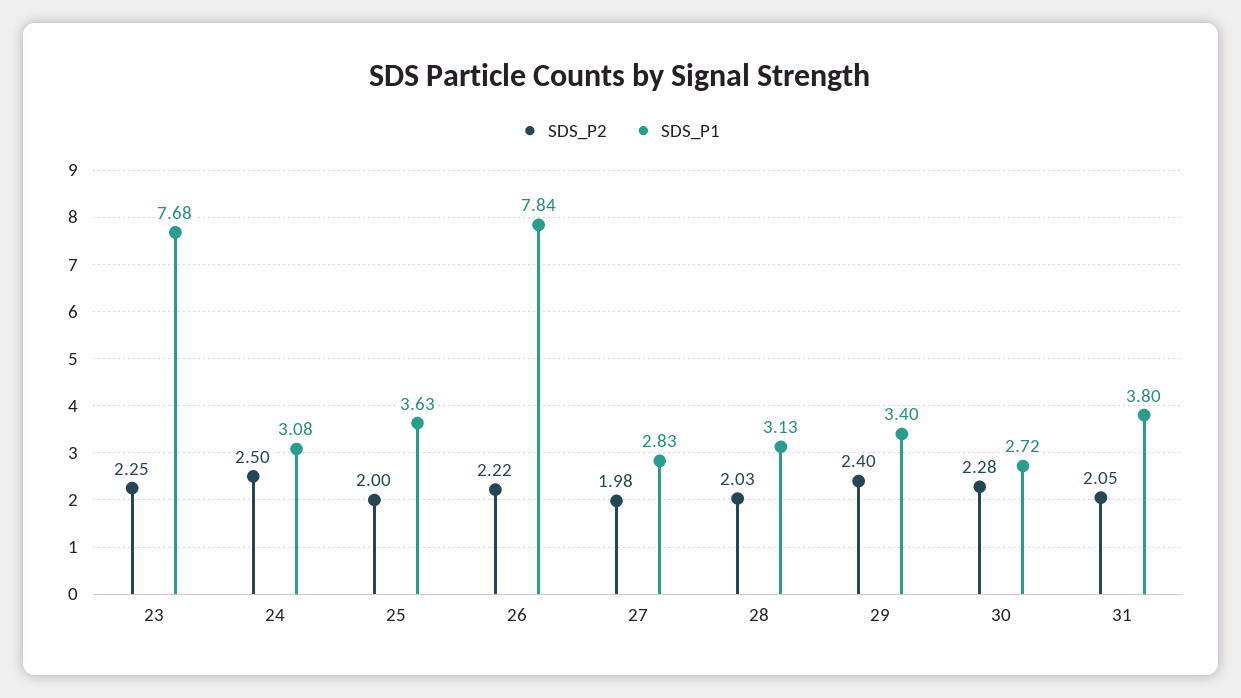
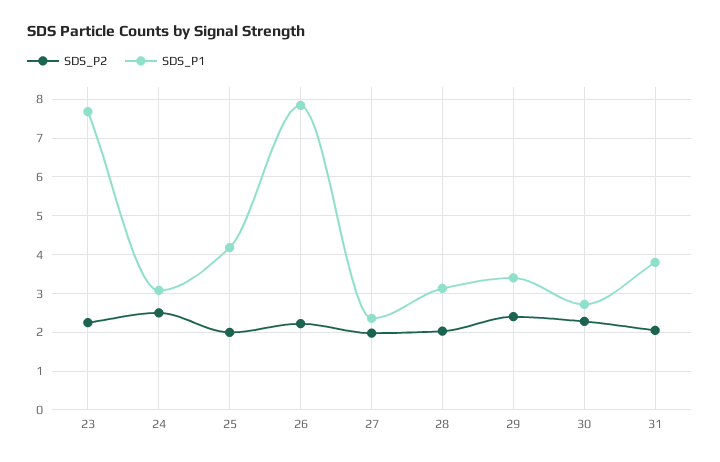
  {
    "SDS_P2": {
      "23": 2.25,
      "24": 2.5,
      "25": 2,
      "26": 2.22,
      "27": 1.98,
      "28": 2.03,
      "29": 2.4,
      "30": 2.28,
      "31": 2.05
    },
    "SDS_P1": {
      "23": 7.68,
      "24": 3.08,
-     "25": 3.63,
+     "25": 4.2,
      "26": 7.84,
-     "27": 2.83,
+     "27": 2.4,
      "28": 3.13,
      "29": 3.4,
      "30": 2.72,
      "31": 3.8
    }
  }

